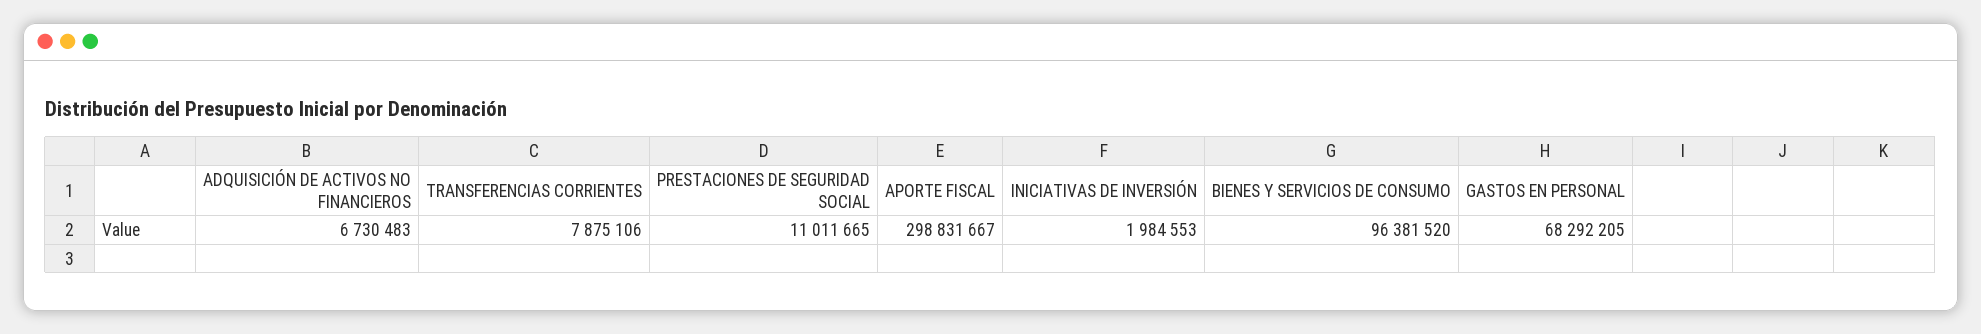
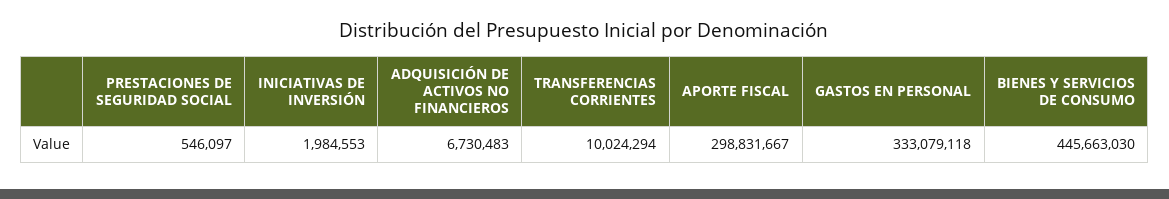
  {
    "ADQUISICIÓN DE ACTIVOS NO FINANCIEROS": 6730483,
-   "TRANSFERENCIAS CORRIENTES": 7875106,
+   "TRANSFERENCIAS CORRIENTES": 10024294,
-   "PRESTACIONES DE SEGURIDAD SOCIAL": 11011665,
+   "PRESTACIONES DE SEGURIDAD SOCIAL": 546097,
    "APORTE FISCAL": 298831667,
    "INICIATIVAS DE INVERSIÓN": 1984553,
-   "BIENES Y SERVICIOS DE CONSUMO": 96381520,
+   "BIENES Y SERVICIOS DE CONSUMO": 445663030,
-   "GASTOS EN PERSONAL": 68292205
+   "GASTOS EN PERSONAL": 333079118
  }

